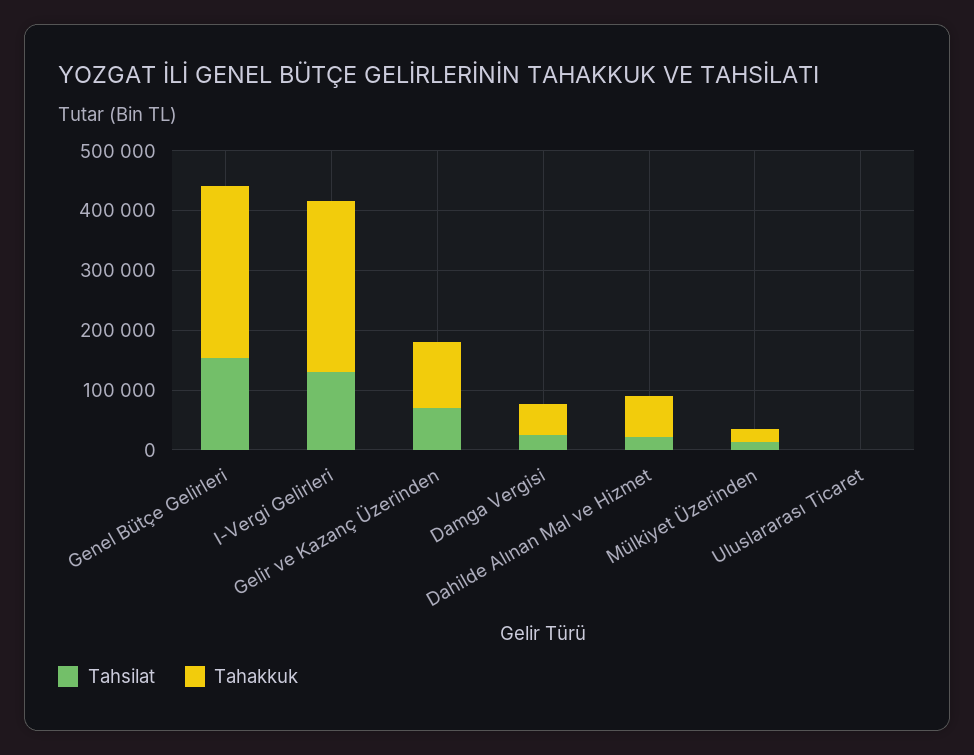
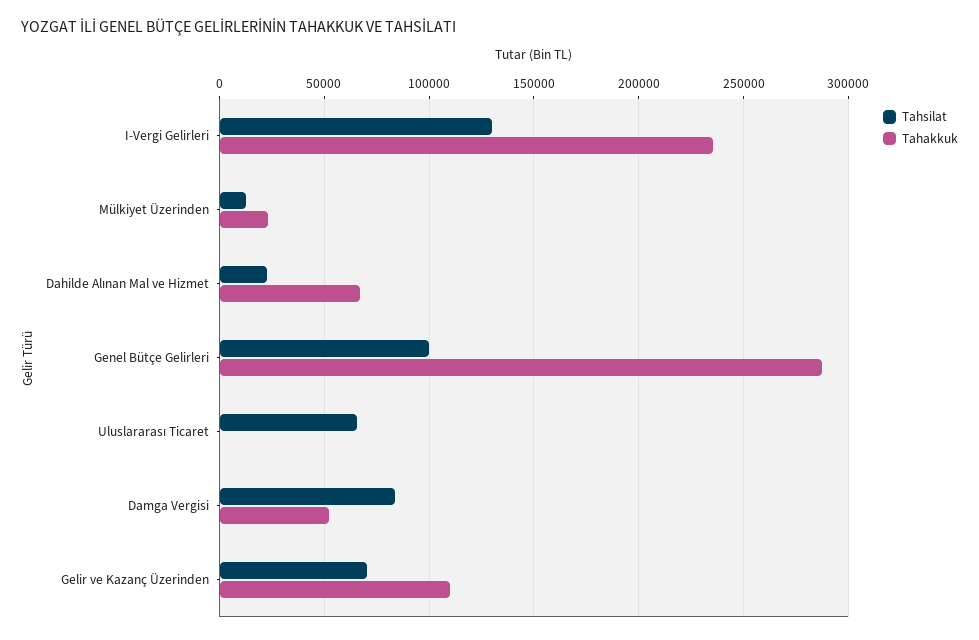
  {
    "Tahsilat": {
-     "Genel Bütçe Gelirleri": 160000,
+     "Genel Bütçe Gelirleri": 100000,
      "I-Vergi Gelirleri": 130000,
      "Gelir ve Kazanç Üzerinden": 70000,
-     "Damga Vergisi": 20000,
+     "Damga Vergisi": 85000,
      "Dahilde Alınan Mal ve Hizmet": 20000,
      "Mülkiyet Üzerinden": 10000,
-     "Uluslararası Ticaret": 0
+     "Uluslararası Ticaret": 65000
    },
    "Tahakkuk": {
      "Genel Bütçe Gelirleri": 290000,
-     "I-Vergi Gelirleri": 280000,
+     "I-Vergi Gelirleri": 235000,
      "Gelir ve Kazanç Üzerinden": 110000,
      "Damga Vergisi": 50000,
      "Dahilde Alınan Mal ve Hizmet": 65000,
      "Mülkiyet Üzerinden": 25000,
      "Uluslararası Ticaret": 0
    }
  }

